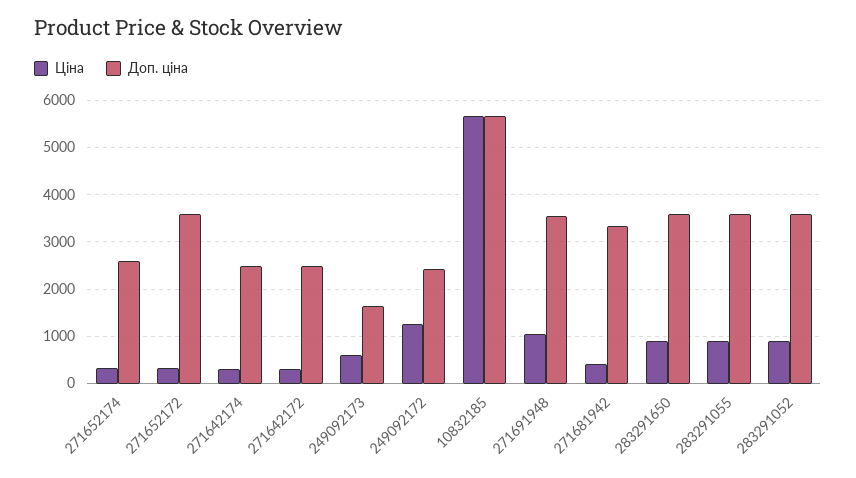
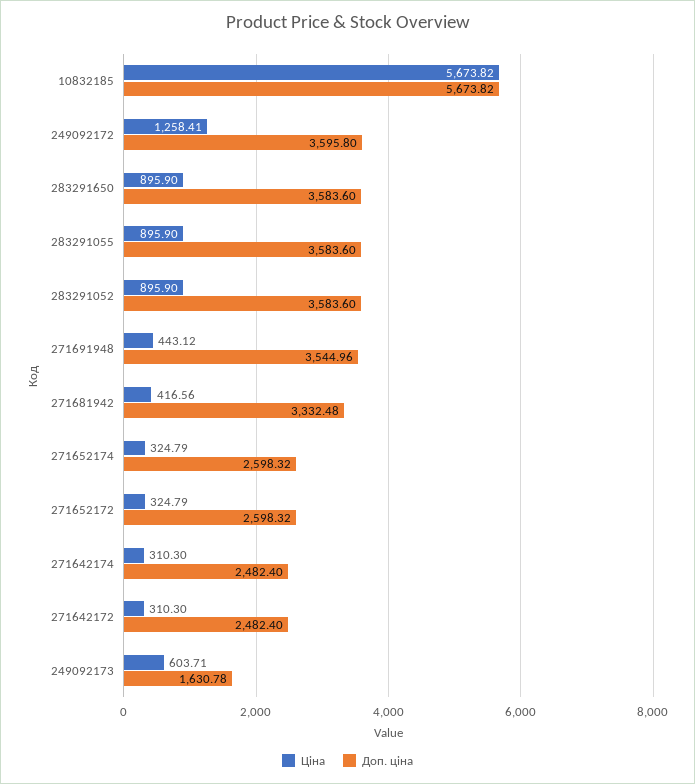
  {
    "Ціна": {
      "271652174": 324.79,
      "271652172": 324.79,
      "271642174": 310.3,
      "271642172": 310.3,
      "249092173": 603.71,
      "249092172": 1258.41,
      "10832185": 5673.82,
-     "271691948": 1000,
+     "271691948": 443.12,
      "271681942": 416.56,
      "283291650": 895.9,
      "283291055": 895.9,
      "283291052": 895.9
    },
    "Доп. ціна": {
      "271652174": 2598.32,
-     "271652172": 3600,
+     "271652172": 2598.32,
      "271642174": 2482.4,
      "271642172": 2482.4,
      "249092173": 1630.78,
-     "249092172": 2400,
+     "249092172": 3595.8,
      "10832185": 5673.82,
      "271691948": 3544.96,
      "271681942": 3332.48,
      "283291650": 3583.6,
      "283291055": 3583.6,
      "283291052": 3583.6
    }
  }

